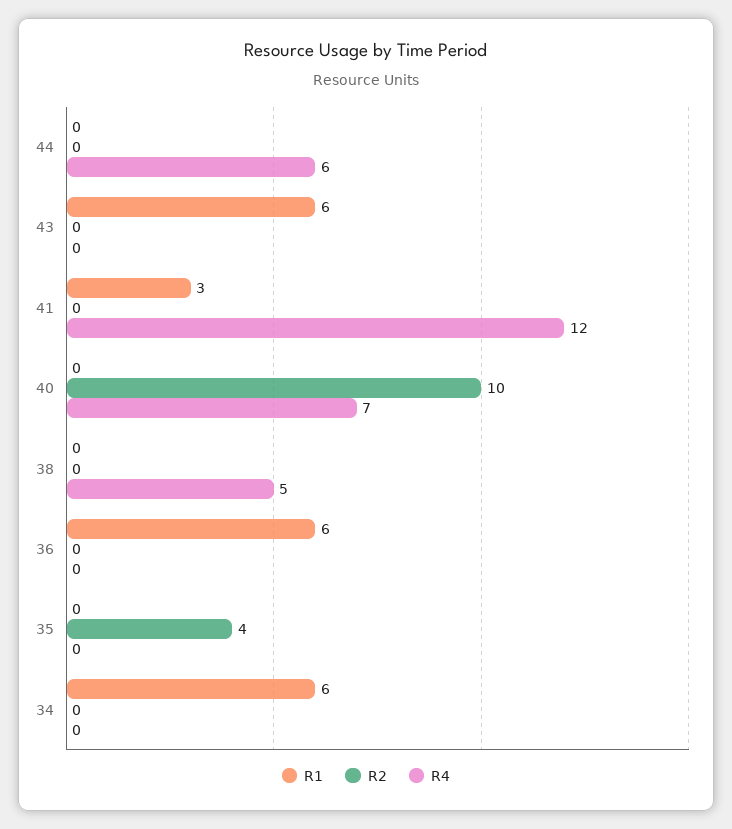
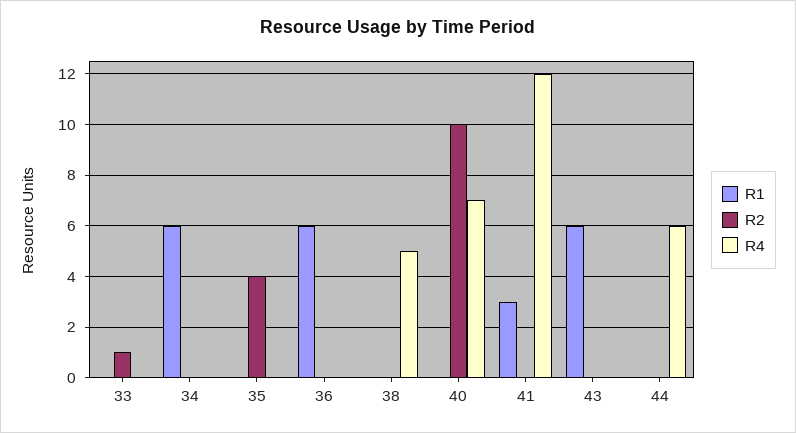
  {
    "R1": {
      "44": 0,
      "43": 6,
      "41": 3,
      "40": 0,
      "38": 0,
      "36": 6,
      "35": 0,
-     "34": 6
+     "34": 6,
+     "33": 0
    },
    "R2": {
      "44": 0,
      "43": 0,
      "41": 0,
      "40": 10,
      "38": 0,
      "36": 0,
      "35": 4,
-     "34": 0
+     "34": 0,
+     "33": 1
    },
    "R4": {
      "44": 6,
      "43": 0,
      "41": 12,
      "40": 7,
      "38": 5,
      "36": 0,
      "35": 0,
-     "34": 0
+     "34": 0,
+     "33": 0
    }
  }

